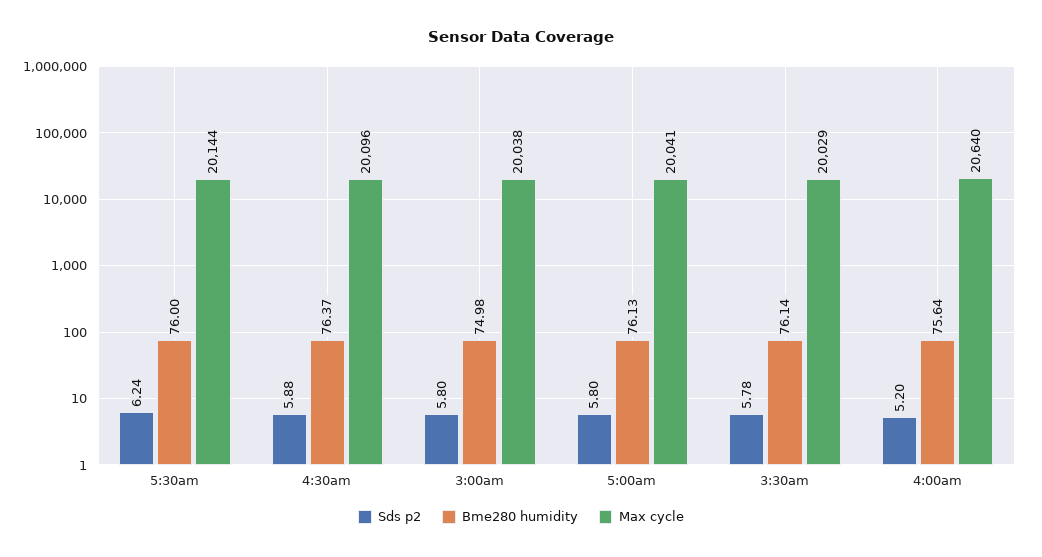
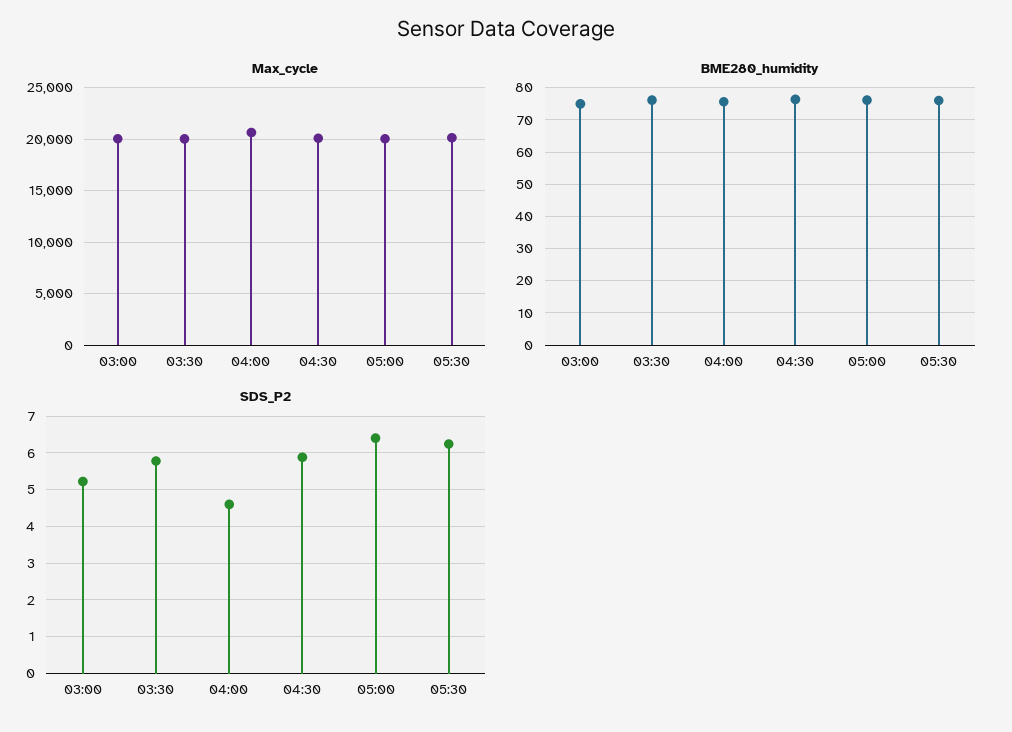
  {
    "Sds p2": {
      "5:30am": 6.24,
      "4:30am": 5.88,
-     "3:00am": 5.8,
+     "3:00am": 5.2,
-     "5:00am": 5.8,
+     "5:00am": 6.4,
      "3:30am": 5.78,
-     "4:00am": 5.2
+     "4:00am": 4.6
    },
    "Bme280 humidity": {
      "5:30am": 76,
      "4:30am": 76.37,
      "3:00am": 74.98,
      "5:00am": 76.13,
      "3:30am": 76.14,
      "4:00am": 75.64
    },
    "Max cycle": {
      "5:30am": 20144,
      "4:30am": 20096,
      "3:00am": 20038,
      "5:00am": 20041,
      "3:30am": 20029,
      "4:00am": 20640
    }
  }

